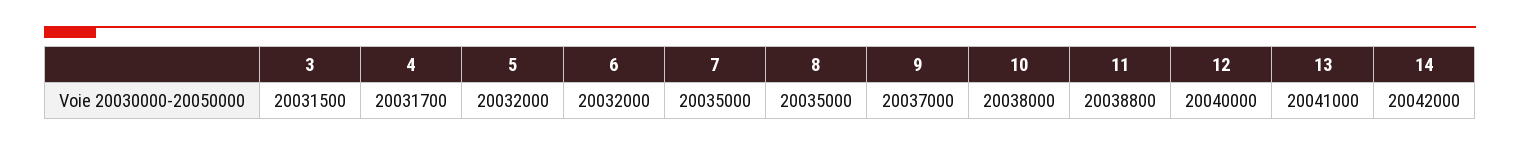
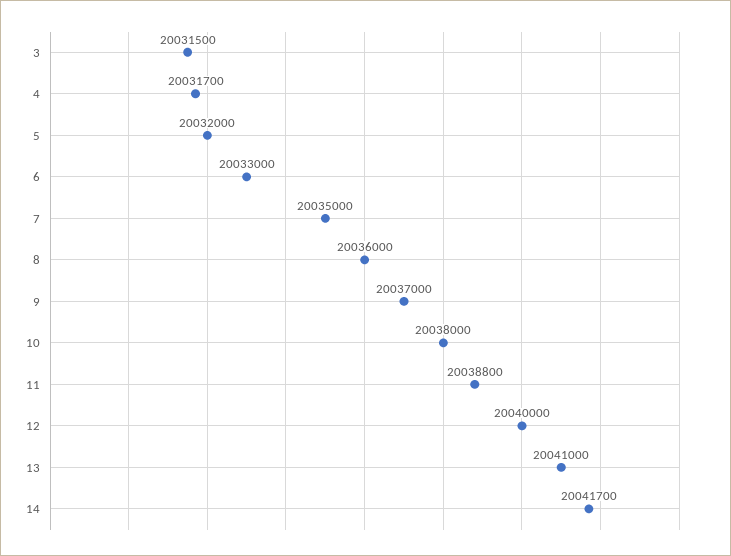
  {
    "3": 20031500,
    "4": 20031700,
    "5": 20032000,
-   "6": 20032000,
+   "6": 20033000,
    "7": 20035000,
-   "8": 20035000,
+   "8": 20036000,
    "9": 20037000,
    "10": 20038000,
    "11": 20038800,
    "12": 20040000,
    "13": 20041000,
-   "14": 20042000
+   "14": 20041700
  }

